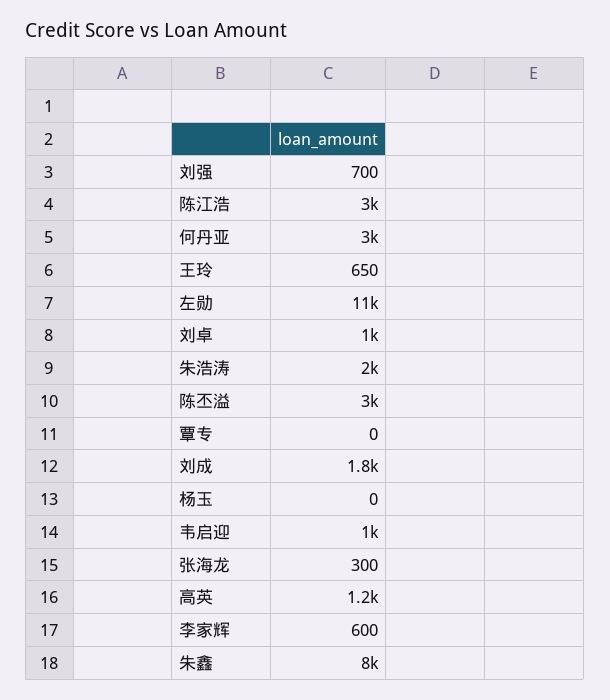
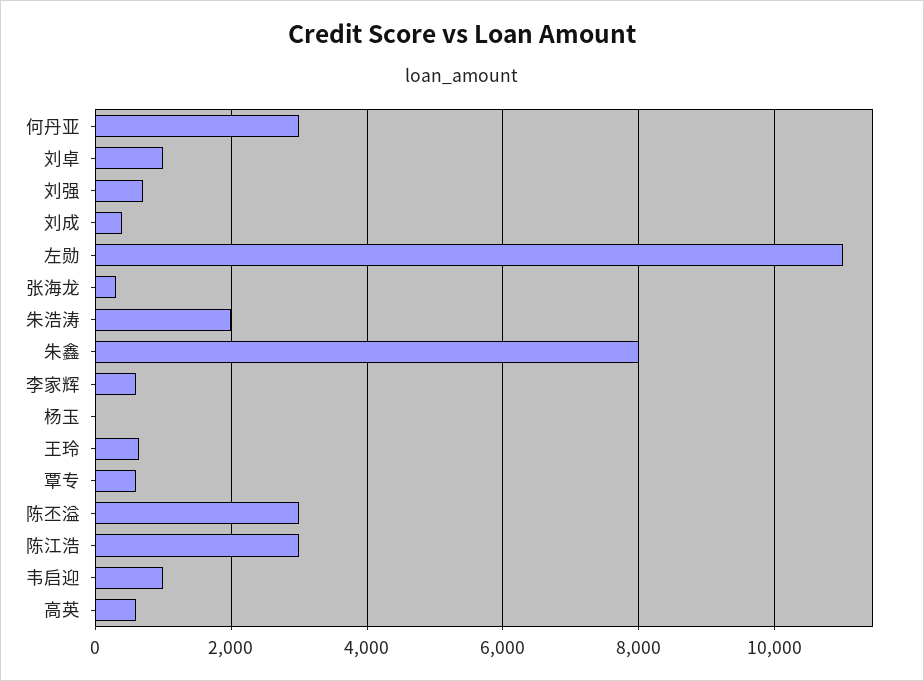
  {
    "刘强": 700,
    "陈江浩": 3000,
    "何丹亚": 3000,
    "王玲": 650,
    "左勋": 11000,
    "刘卓": 1000,
    "朱浩涛": 2000,
    "陈丕溢": 3000,
-   "覃专": 0,
+   "覃专": 600,
-   "刘成": 1800,
+   "刘成": 400,
    "杨玉": 0,
    "韦启迎": 1000,
    "张海龙": 300,
-   "高英": 1200,
+   "高英": 600,
    "李家辉": 600,
    "朱鑫": 8000
  }

